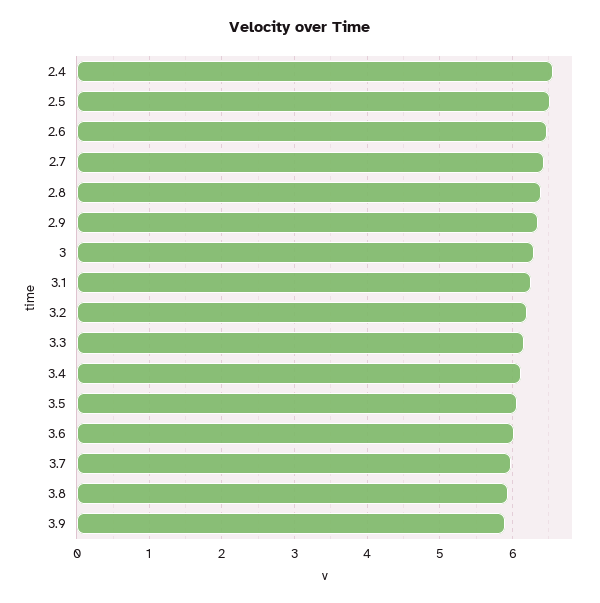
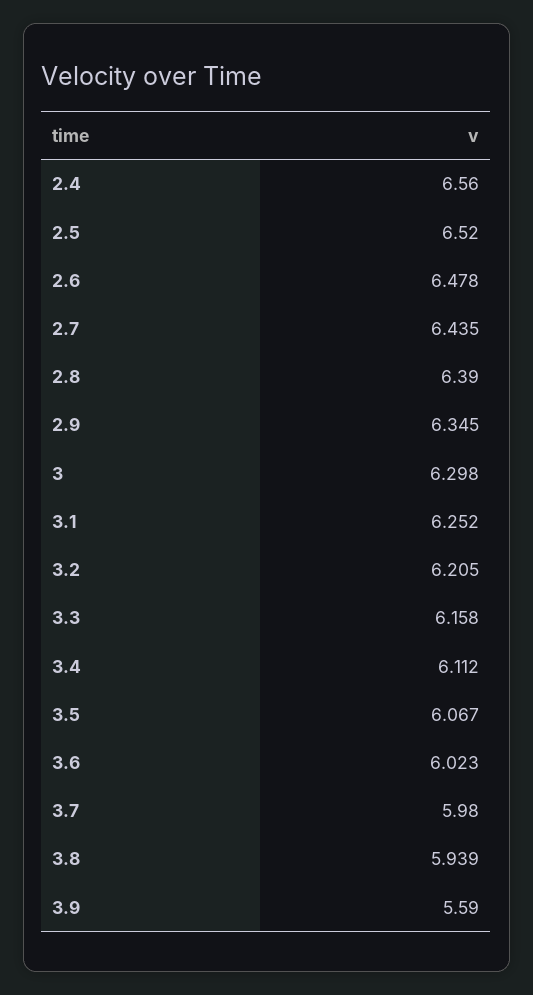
  {
    "2.4": 6.56,
    "2.5": 6.52,
    "2.6": 6.478,
    "2.7": 6.435,
    "2.8": 6.39,
    "2.9": 6.345,
    "3": 6.298,
    "3.1": 6.252,
    "3.2": 6.205,
    "3.3": 6.158,
    "3.4": 6.112,
    "3.5": 6.067,
    "3.6": 6.023,
    "3.7": 5.98,
    "3.8": 5.939,
-   "3.9": 5.9
+   "3.9": 5.59
  }

